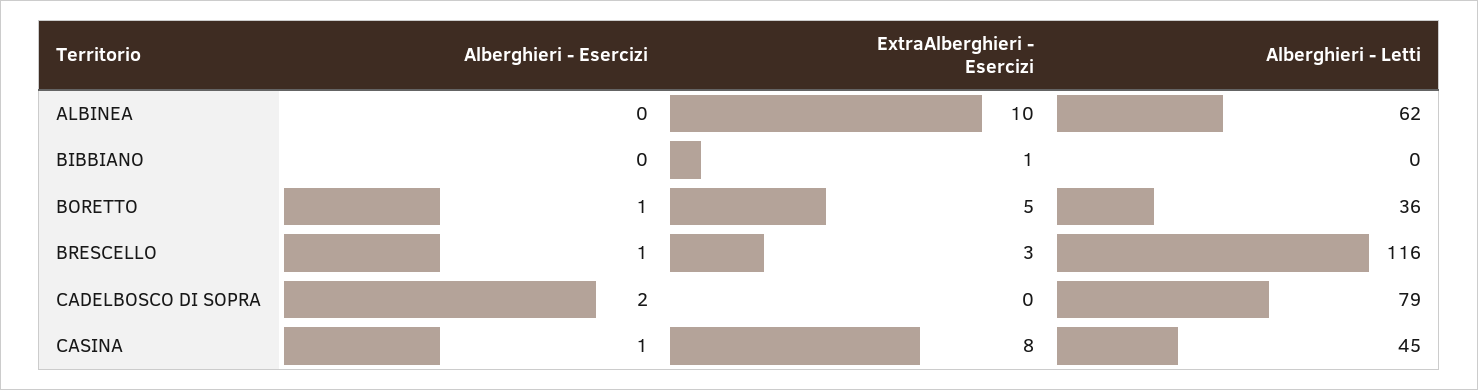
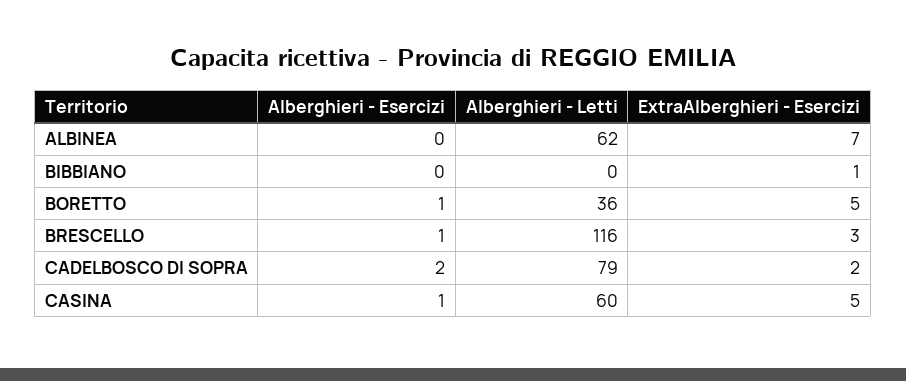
  {
    "Alberghieri - Esercizi": {
      "ALBINEA": 0,
      "BIBBIANO": 0,
      "BORETTO": 1,
      "BRESCELLO": 1,
      "CADELBOSCO DI SOPRA": 2,
      "CASINA": 1
    },
    "ExtraAlberghieri - Esercizi": {
-     "ALBINEA": 10,
+     "ALBINEA": 7,
      "BIBBIANO": 1,
      "BORETTO": 5,
      "BRESCELLO": 3,
-     "CADELBOSCO DI SOPRA": 0,
+     "CADELBOSCO DI SOPRA": 2,
-     "CASINA": 8
+     "CASINA": 5
    },
    "Alberghieri - Letti": {
      "ALBINEA": 62,
      "BIBBIANO": 0,
      "BORETTO": 36,
      "BRESCELLO": 116,
      "CADELBOSCO DI SOPRA": 79,
-     "CASINA": 45
+     "CASINA": 60
    }
  }

